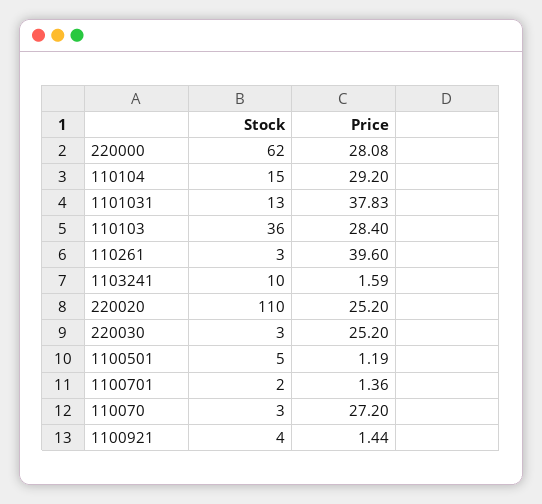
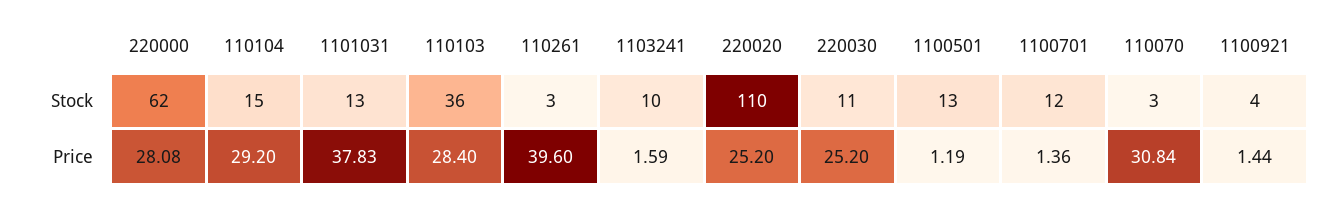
  {
    "Stock": {
      "220000": 62,
      "110104": 15,
      "1101031": 13,
      "110103": 36,
      "110261": 3,
      "1103241": 10,
      "220020": 110,
-     "220030": 3,
+     "220030": 11,
-     "1100501": 5,
+     "1100501": 13,
-     "1100701": 2,
+     "1100701": 12,
      "110070": 3,
      "1100921": 4
    },
    "Price": {
      "220000": 28.08,
      "110104": 29.2,
      "1101031": 37.83,
      "110103": 28.4,
      "110261": 39.6,
      "1103241": 1.59,
      "220020": 25.2,
      "220030": 25.2,
      "1100501": 1.19,
      "1100701": 1.36,
-     "110070": 27.2,
+     "110070": 30.84,
      "1100921": 1.44
    }
  }

